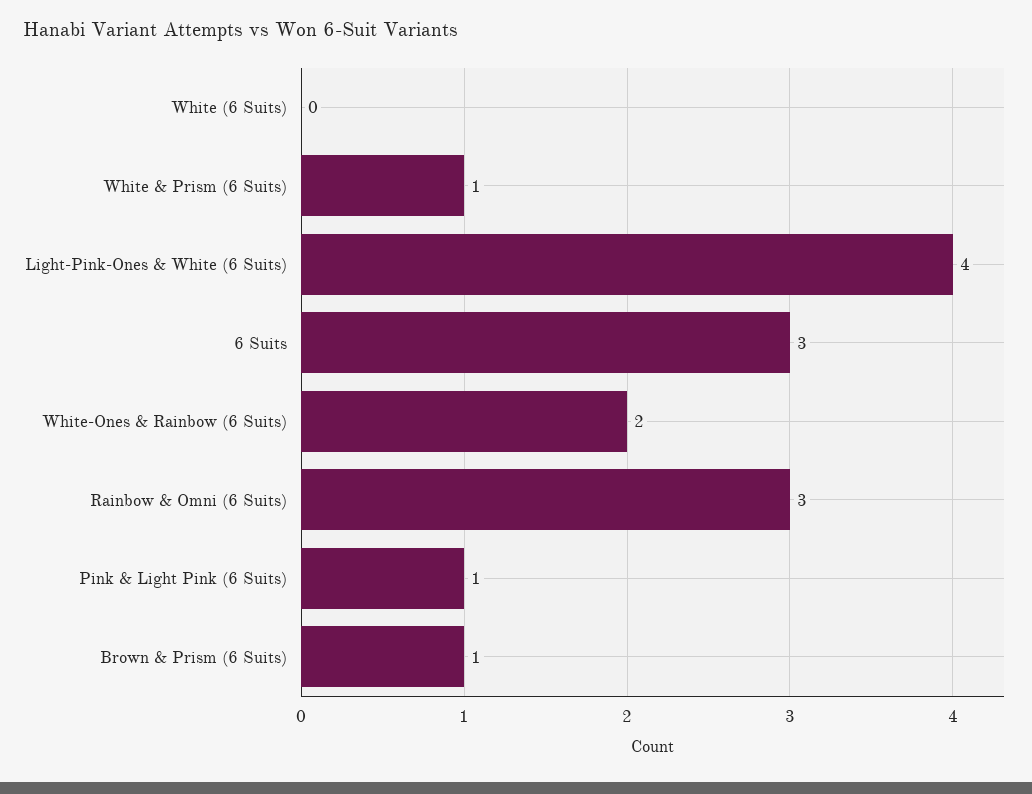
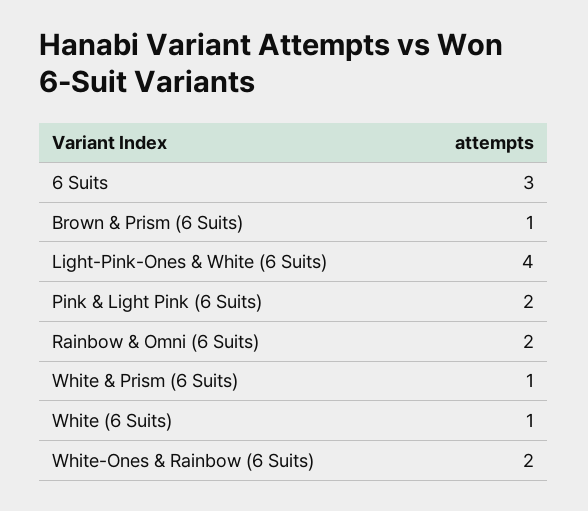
  {
-   "White (6 Suits)": 0,
+   "White (6 Suits)": 1,
    "White & Prism (6 Suits)": 1,
    "Light-Pink-Ones & White (6 Suits)": 4,
    "6 Suits": 3,
    "White-Ones & Rainbow (6 Suits)": 2,
-   "Rainbow & Omni (6 Suits)": 3,
+   "Rainbow & Omni (6 Suits)": 2,
-   "Pink & Light Pink (6 Suits)": 1,
+   "Pink & Light Pink (6 Suits)": 2,
    "Brown & Prism (6 Suits)": 1
  }

